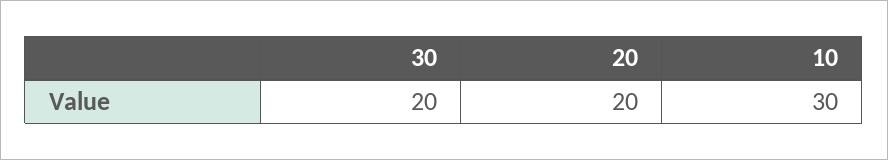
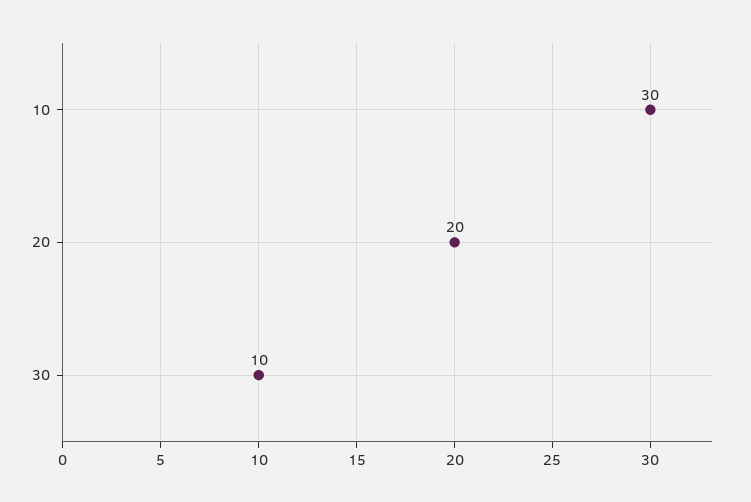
  {
-   "30": 20,
+   "30": 10,
    "20": 20,
    "10": 30
  }

